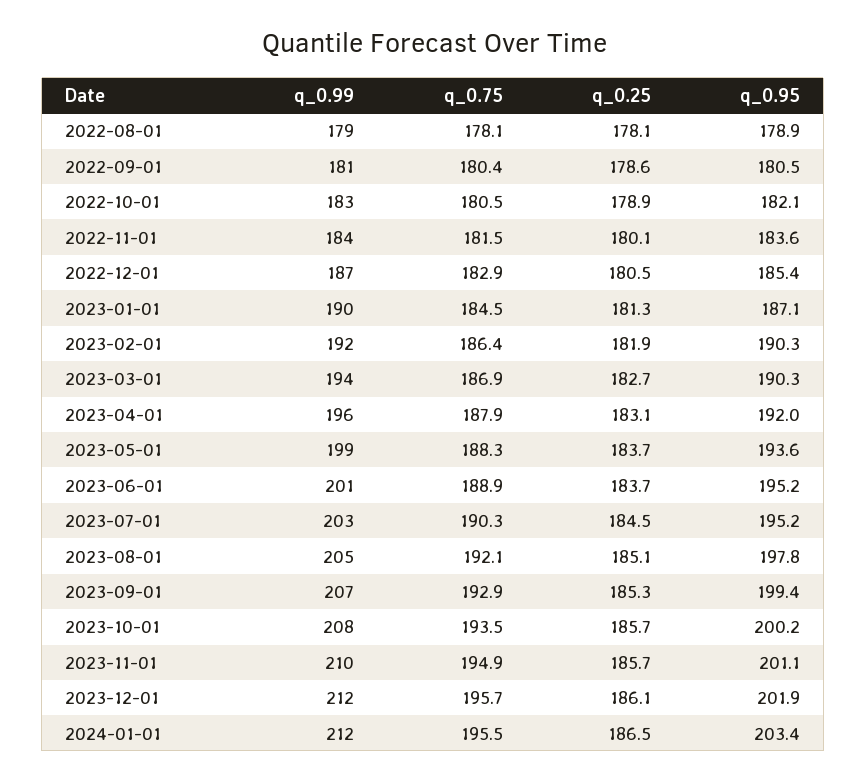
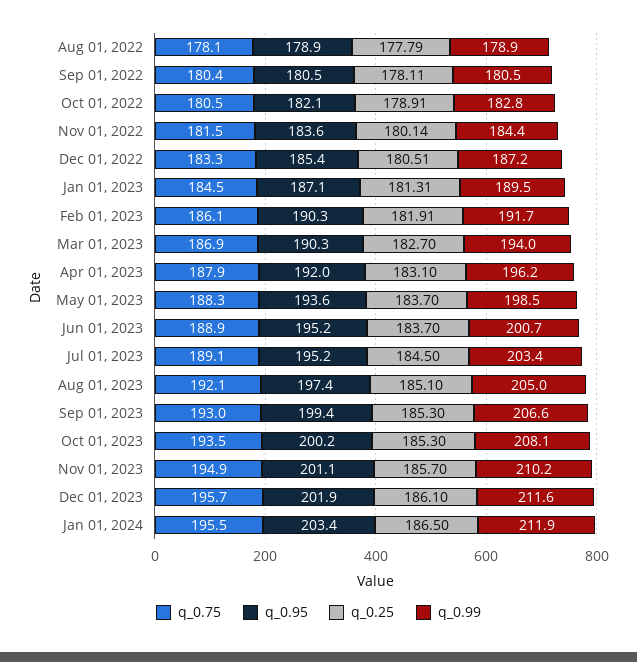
  {
    "q_0.99": {
      "2022-08-01": 178.9,
      "2022-09-01": 180.5,
      "2022-10-01": 182.8,
      "2022-11-01": 184.4,
      "2022-12-01": 187.2,
      "2023-01-01": 189.5,
      "2023-02-01": 191.7,
      "2023-03-01": 194,
      "2023-04-01": 196.2,
      "2023-05-01": 198.5,
      "2023-06-01": 200.7,
      "2023-07-01": 203.4,
      "2023-08-01": 205,
      "2023-09-01": 206.6,
      "2023-10-01": 208.1,
      "2023-11-01": 210.2,
      "2023-12-01": 211.6,
      "2024-01-01": 211.9
    },
    "q_0.75": {
      "2022-08-01": 178.1,
      "2022-09-01": 180.4,
      "2022-10-01": 180.5,
      "2022-11-01": 181.5,
-     "2022-12-01": 182.9,
+     "2022-12-01": 183.3,
      "2023-01-01": 184.5,
-     "2023-02-01": 186.4,
+     "2023-02-01": 186.1,
      "2023-03-01": 186.9,
      "2023-04-01": 187.9,
      "2023-05-01": 188.3,
      "2023-06-01": 188.9,
-     "2023-07-01": 190.3,
+     "2023-07-01": 189.1,
      "2023-08-01": 192.1,
-     "2023-09-01": 192.9,
+     "2023-09-01": 193,
      "2023-10-01": 193.5,
      "2023-11-01": 194.9,
      "2023-12-01": 195.7,
      "2024-01-01": 195.5
    },
    "q_0.25": {
-     "2022-08-01": 178.1,
+     "2022-08-01": 177.79,
-     "2022-09-01": 178.6,
+     "2022-09-01": 178.11,
      "2022-10-01": 178.91,
      "2022-11-01": 180.14,
      "2022-12-01": 180.51,
      "2023-01-01": 181.31,
      "2023-02-01": 181.91,
      "2023-03-01": 182.7,
      "2023-04-01": 183.1,
      "2023-05-01": 183.7,
      "2023-06-01": 183.7,
      "2023-07-01": 184.5,
      "2023-08-01": 185.1,
      "2023-09-01": 185.3,
-     "2023-10-01": 185.7,
+     "2023-10-01": 185.3,
      "2023-11-01": 185.7,
      "2023-12-01": 186.1,
      "2024-01-01": 186.5
    },
    "q_0.95": {
      "2022-08-01": 178.9,
      "2022-09-01": 180.5,
      "2022-10-01": 182.1,
      "2022-11-01": 183.6,
      "2022-12-01": 185.4,
      "2023-01-01": 187.1,
      "2023-02-01": 190.3,
      "2023-03-01": 190.3,
      "2023-04-01": 192,
      "2023-05-01": 193.6,
      "2023-06-01": 195.2,
      "2023-07-01": 195.2,
-     "2023-08-01": 197.8,
+     "2023-08-01": 197.4,
      "2023-09-01": 199.4,
      "2023-10-01": 200.2,
      "2023-11-01": 201.1,
      "2023-12-01": 201.9,
      "2024-01-01": 203.4
    }
  }

